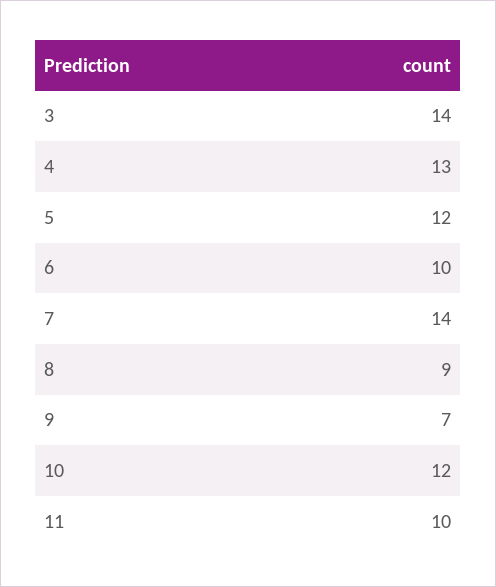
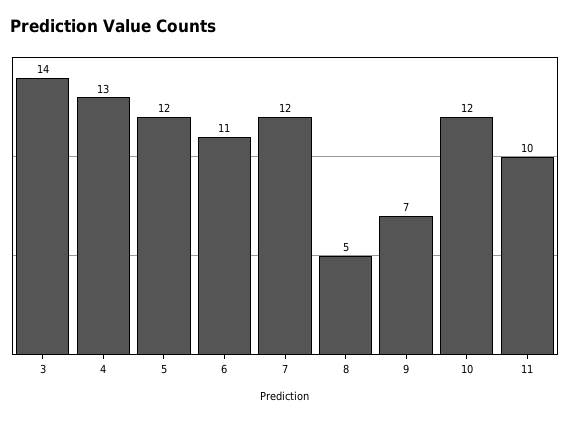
  {
    "3": 14,
    "4": 13,
    "5": 12,
-   "6": 10,
+   "6": 11,
-   "7": 14,
+   "7": 12,
-   "8": 9,
+   "8": 5,
    "9": 7,
    "10": 12,
    "11": 10
  }

